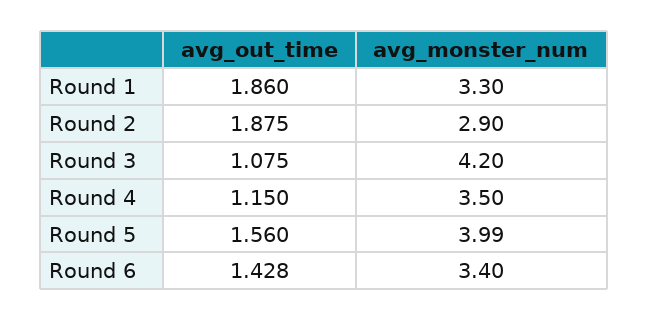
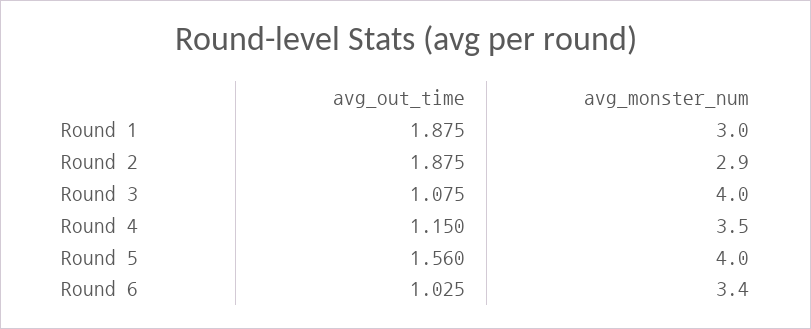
  {
    "avg_out_time": {
-     "Round 1": 1.86,
+     "Round 1": 1.875,
      "Round 2": 1.875,
      "Round 3": 1.075,
      "Round 4": 1.15,
      "Round 5": 1.56,
-     "Round 6": 1.428
+     "Round 6": 1.025
    },
    "avg_monster_num": {
-     "Round 1": 3.3,
+     "Round 1": 3,
      "Round 2": 2.9,
-     "Round 3": 4.2,
+     "Round 3": 4,
      "Round 4": 3.5,
-     "Round 5": 3.99,
+     "Round 5": 4,
      "Round 6": 3.4
    }
  }

